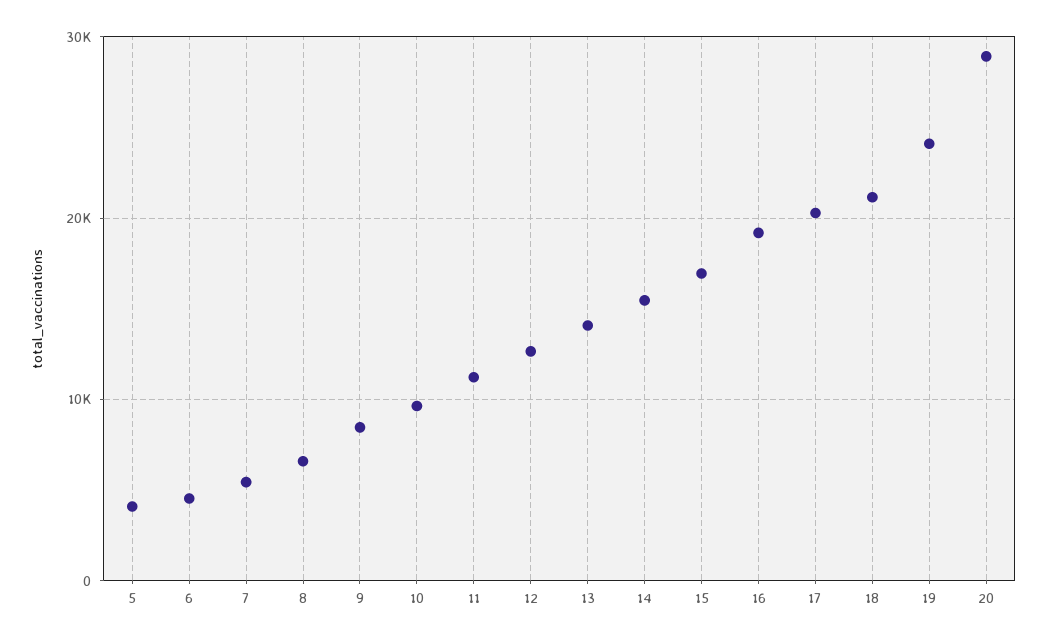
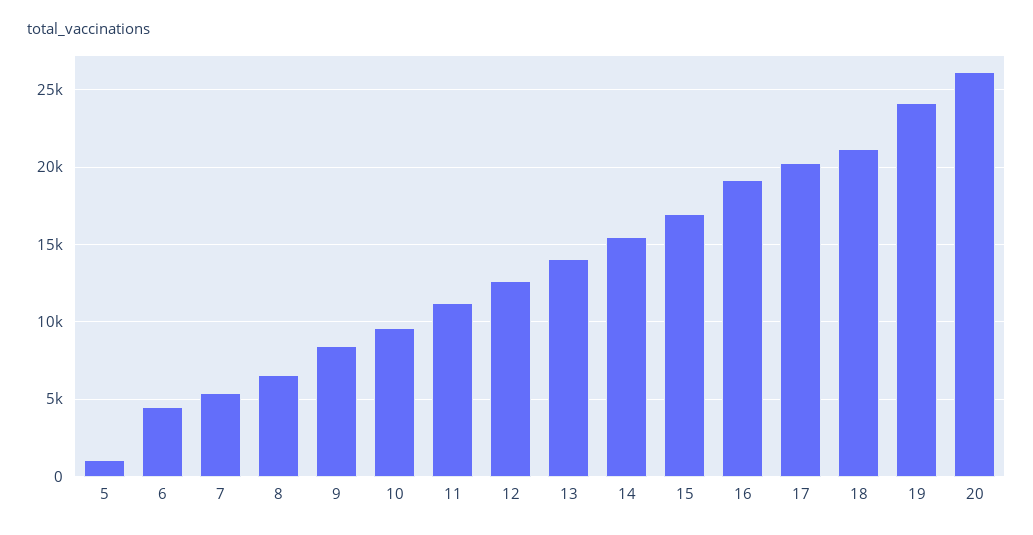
  {
-   "5": 4000,
+   "5": 1000,
    "6": 4500,
    "7": 5500,
    "8": 6500,
    "9": 8500,
    "10": 9500,
    "11": 11000,
    "12": 12500,
    "13": 14000,
    "14": 15500,
    "15": 17000,
    "16": 19000,
    "17": 20500,
    "18": 21000,
    "19": 24000,
-   "20": 29000
+   "20": 26000
  }

